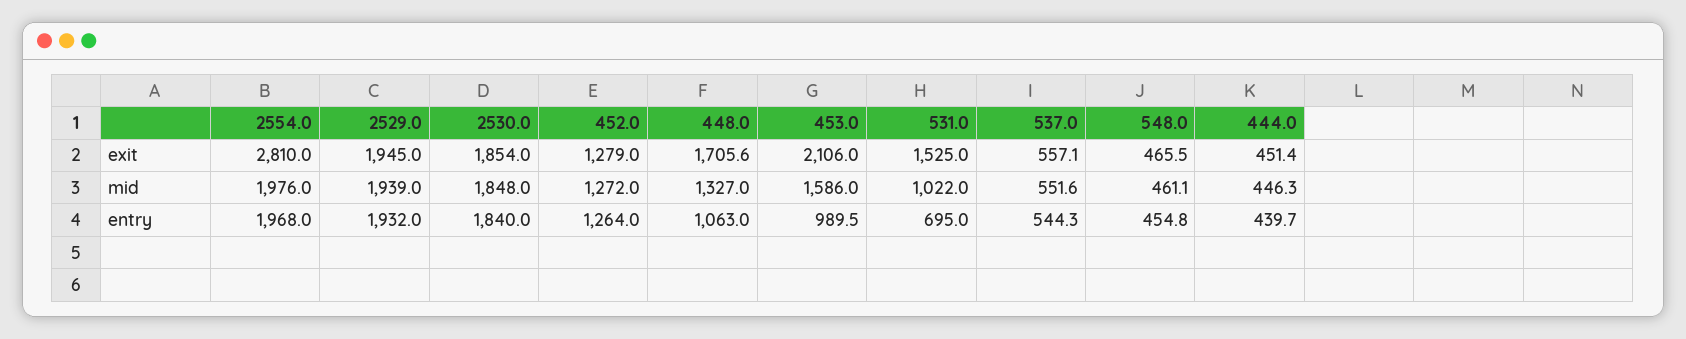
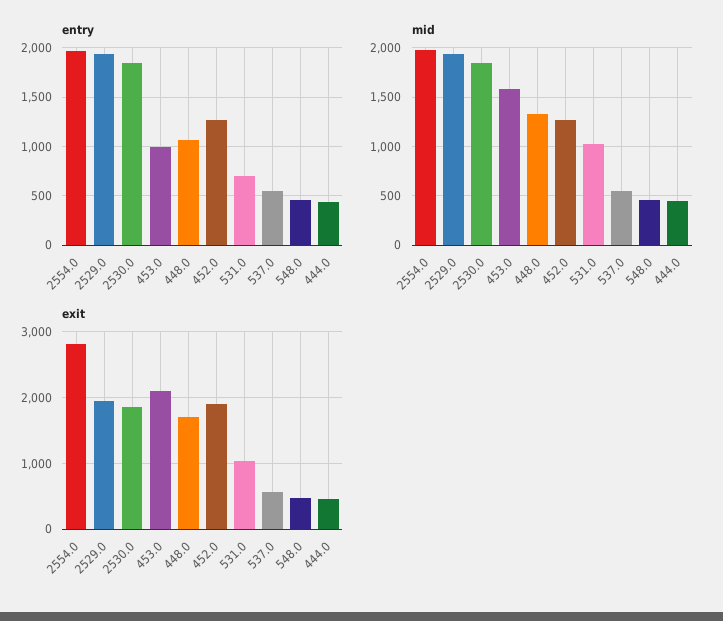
  {
    "exit": {
      "2554.0": 2810,
      "2529.0": 1945,
      "2530.0": 1854,
-     "452.0": 1279,
+     "452.0": 1900,
      "448.0": 1705.6,
      "453.0": 2106,
-     "531.0": 1525,
+     "531.0": 1000,
      "537.0": 557.1,
      "548.0": 465.5,
      "444.0": 451.4
    },
    "mid": {
      "2554.0": 1976,
      "2529.0": 1939,
      "2530.0": 1848,
      "452.0": 1272,
      "448.0": 1327,
      "453.0": 1586,
      "531.0": 1022,
      "537.0": 551.6,
      "548.0": 461.1,
      "444.0": 446.3
    },
    "entry": {
      "2554.0": 1968,
      "2529.0": 1932,
      "2530.0": 1840,
      "452.0": 1264,
      "448.0": 1063,
      "453.0": 989.5,
      "531.0": 695,
      "537.0": 544.3,
      "548.0": 454.8,
      "444.0": 439.7
    }
  }

